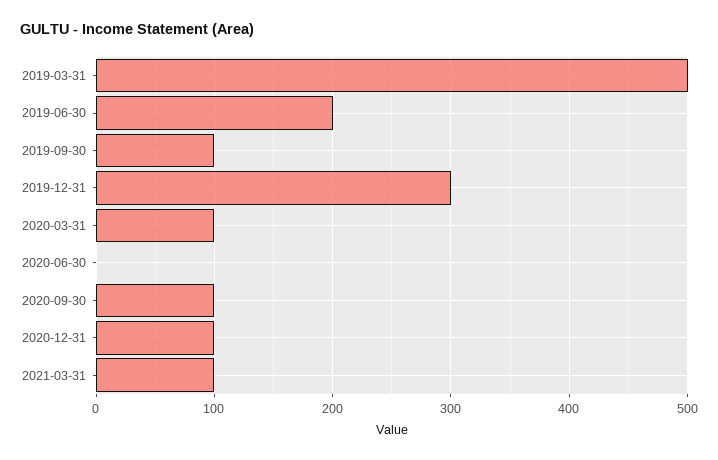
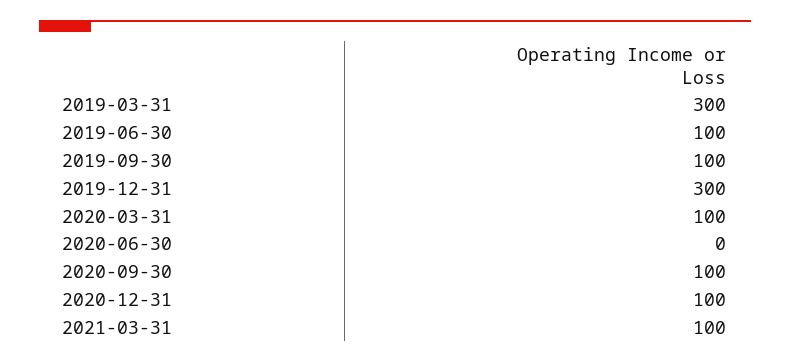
  {
-   "2019-03-31": 500,
+   "2019-03-31": 300,
-   "2019-06-30": 200,
+   "2019-06-30": 100,
    "2019-09-30": 100,
    "2019-12-31": 300,
    "2020-03-31": 100,
    "2020-06-30": 0,
    "2020-09-30": 100,
    "2020-12-31": 100,
    "2021-03-31": 100
  }

